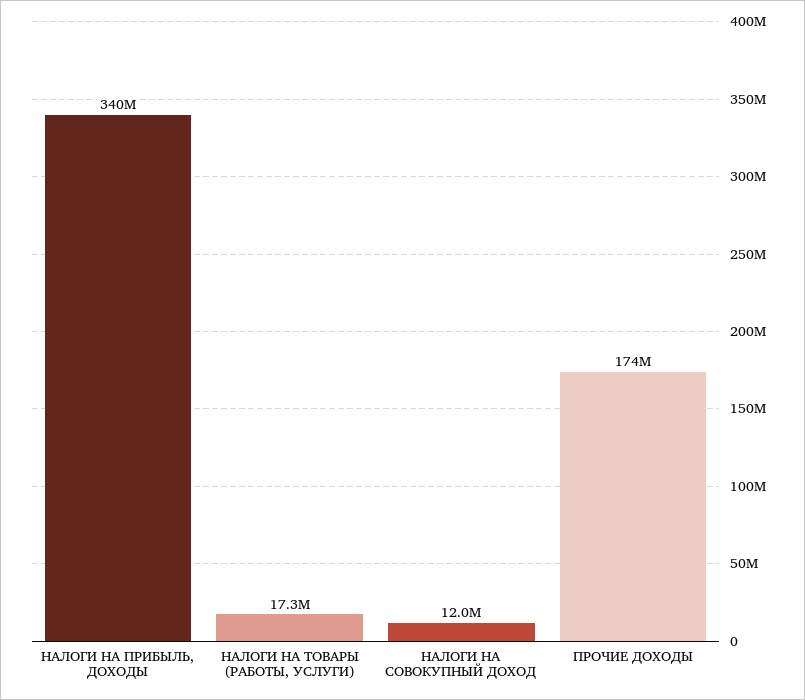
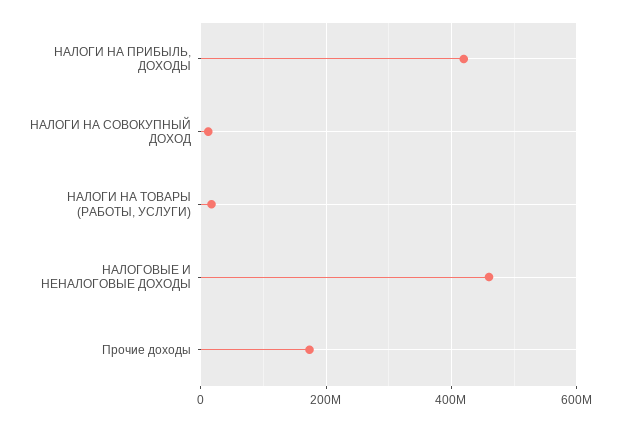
  {
-   "НАЛОГИ НА ПРИБЫЛЬ, ДОХОДЫ": 340000000,
+   "НАЛОГИ НА ПРИБЫЛЬ, ДОХОДЫ": 420000000,
    "НАЛОГИ НА ТОВАРЫ (РАБОТЫ, УСЛУГИ)": 17300000,
    "НАЛОГИ НА СОВОКУПНЫЙ ДОХОД": 12000000,
-   "ПРОЧИЕ ДОХОДЫ": 174000000
+   "ПРОЧИЕ ДОХОДЫ": 174000000,
+   "НАЛОГОВЫЕ И НЕНАЛОГОВЫЕ ДОХОДЫ": 460000000
  }

